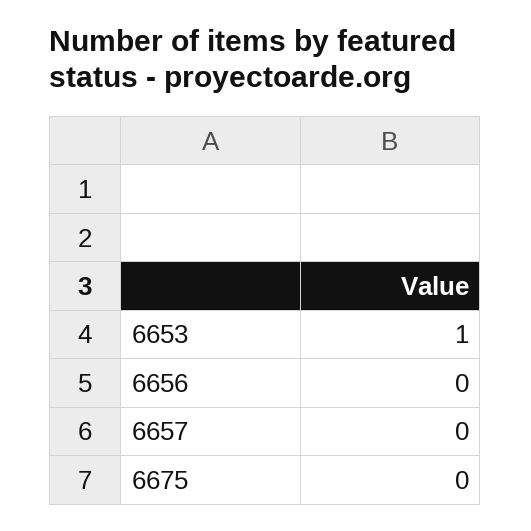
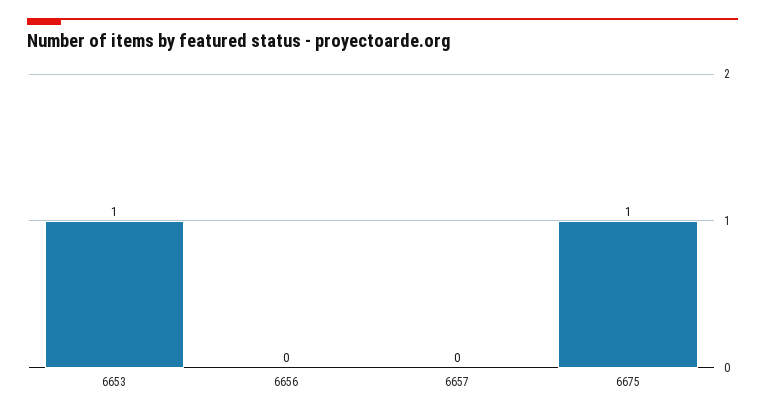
  {
    "6653": 1,
    "6656": 0,
    "6657": 0,
-   "6675": 0
+   "6675": 1
  }

